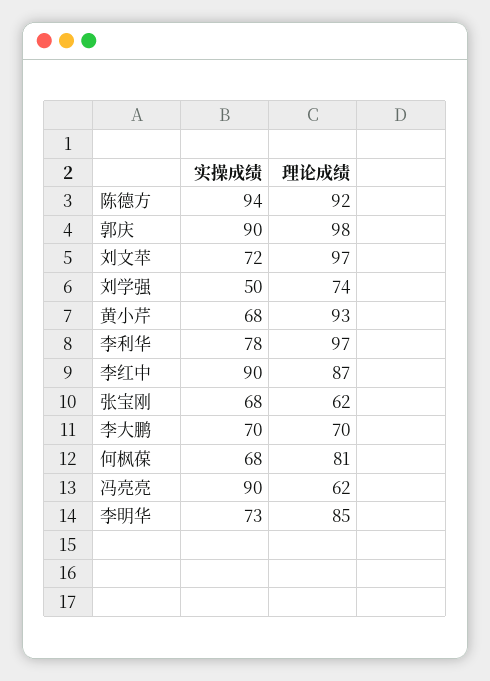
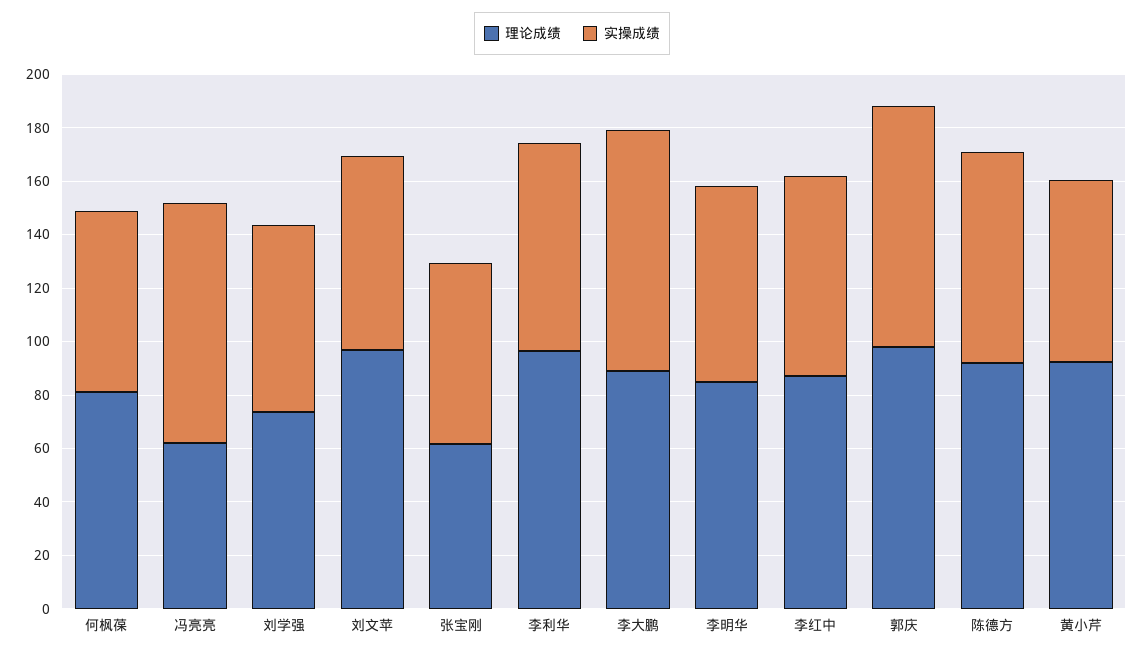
  {
    "实操成绩": {
-     "陈德方": 94,
+     "陈德方": 80,
      "郭庆": 90,
      "刘文苹": 72,
-     "刘学强": 50,
+     "刘学强": 70,
      "黄小芹": 68,
      "李利华": 78,
-     "李红中": 90,
+     "李红中": 75,
      "张宝刚": 68,
-     "李大鹏": 70,
+     "李大鹏": 90,
      "何枫葆": 68,
      "冯亮亮": 90,
      "李明华": 73
    },
    "理论成绩": {
      "陈德方": 92,
      "郭庆": 98,
      "刘文苹": 97,
      "刘学强": 74,
      "黄小芹": 93,
      "李利华": 97,
      "李红中": 87,
      "张宝刚": 62,
-     "李大鹏": 70,
+     "李大鹏": 90,
      "何枫葆": 81,
      "冯亮亮": 62,
      "李明华": 85
    }
  }

